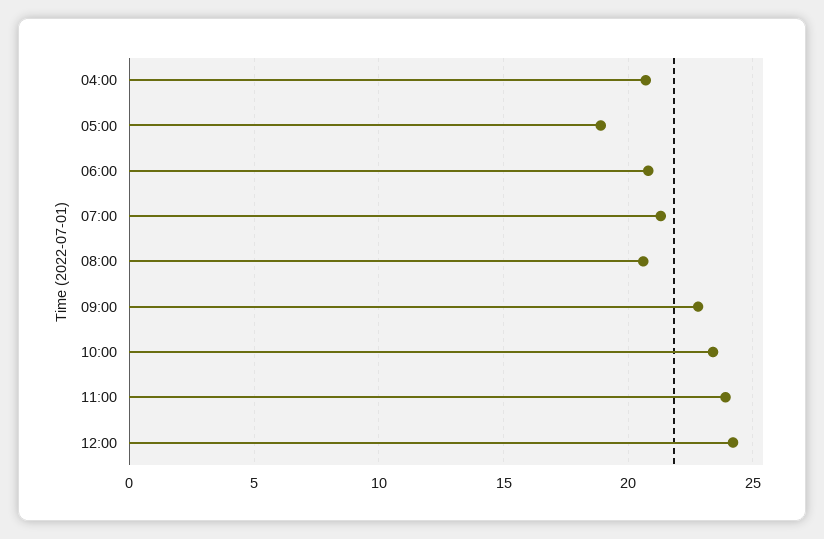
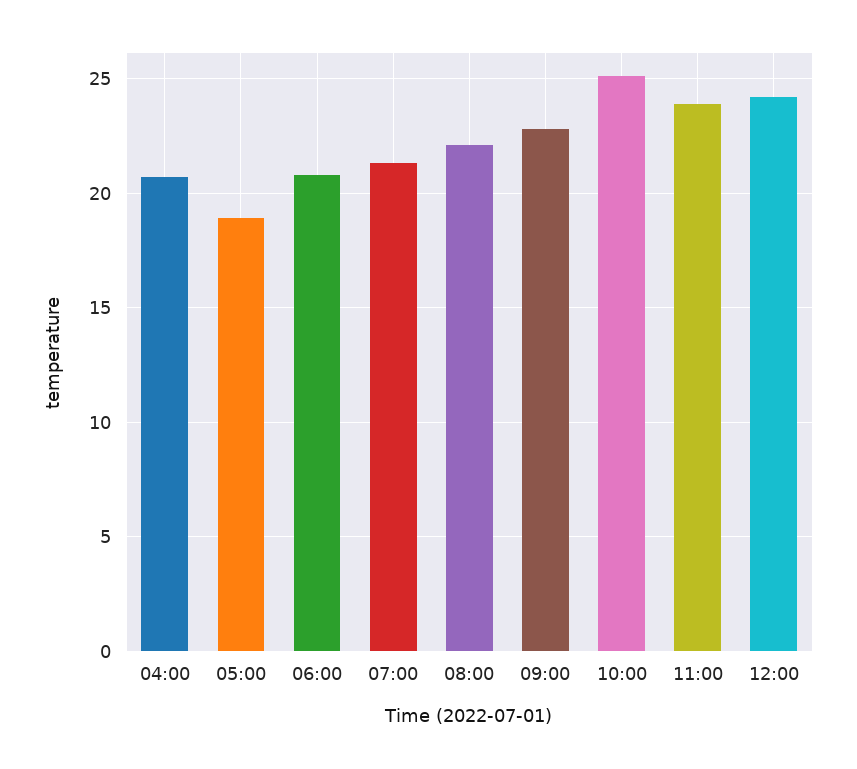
  {
    "04:00": 20.5,
    "05:00": 19,
    "06:00": 21,
    "07:00": 21.5,
-   "08:00": 20.5,
+   "08:00": 22,
    "09:00": 23,
-   "10:00": 23.5,
+   "10:00": 25,
    "11:00": 24,
    "12:00": 24
  }

